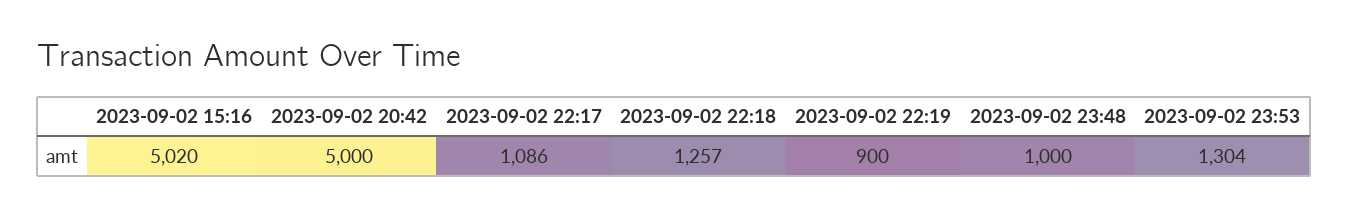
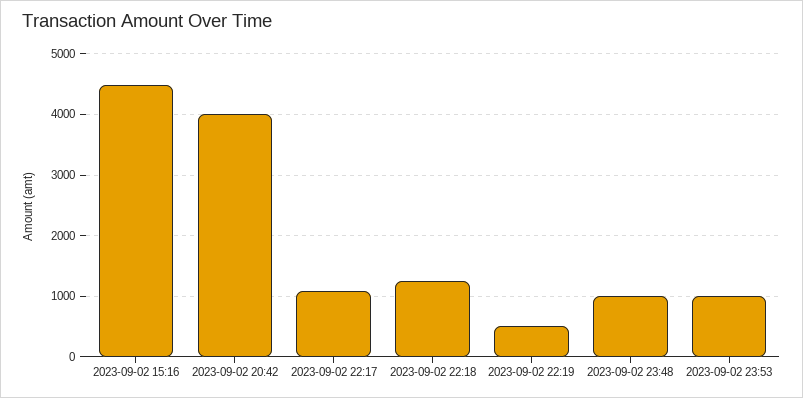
  {
-   "2023-09-02 15:16": 5020,
+   "2023-09-02 15:16": 4500,
-   "2023-09-02 20:42": 5000,
+   "2023-09-02 20:42": 4000,
    "2023-09-02 22:17": 1086,
    "2023-09-02 22:18": 1257,
-   "2023-09-02 22:19": 900,
+   "2023-09-02 22:19": 500,
    "2023-09-02 23:48": 1000,
-   "2023-09-02 23:53": 1304
+   "2023-09-02 23:53": 1000
  }

